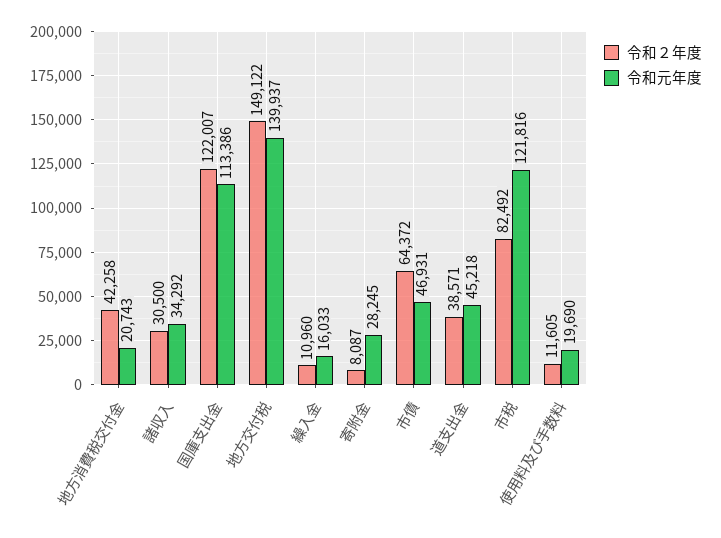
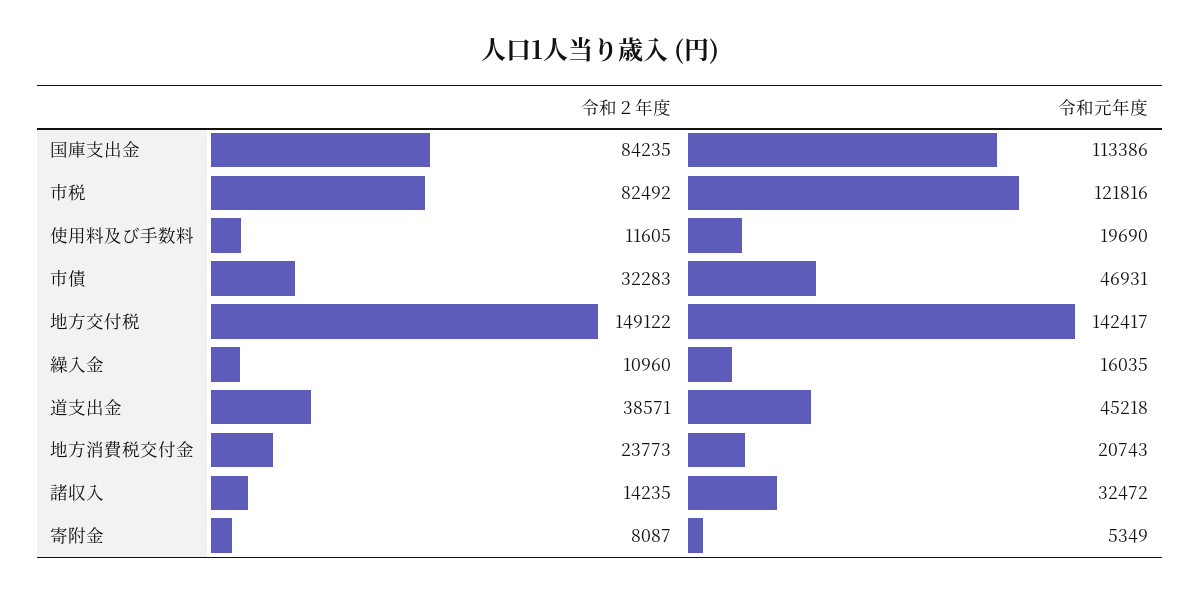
  {
    "令和２年度": {
-     "地方消費税交付金": 42258,
+     "地方消費税交付金": 23773,
-     "諸収入": 30500,
+     "諸収入": 14235,
-     "国庫支出金": 122007,
+     "国庫支出金": 84235,
      "地方交付税": 149122,
      "繰入金": 10960,
      "寄附金": 8087,
-     "市債": 64372,
+     "市債": 32283,
      "道支出金": 38571,
      "市税": 82492,
      "使用料及び手数料": 11605
    },
    "令和元年度": {
      "地方消費税交付金": 20743,
-     "諸収入": 34292,
+     "諸収入": 32472,
      "国庫支出金": 113386,
-     "地方交付税": 139937,
+     "地方交付税": 142417,
-     "繰入金": 16033,
+     "繰入金": 16035,
-     "寄附金": 28245,
+     "寄附金": 5349,
      "市債": 46931,
      "道支出金": 45218,
      "市税": 121816,
      "使用料及び手数料": 19690
    }
  }

